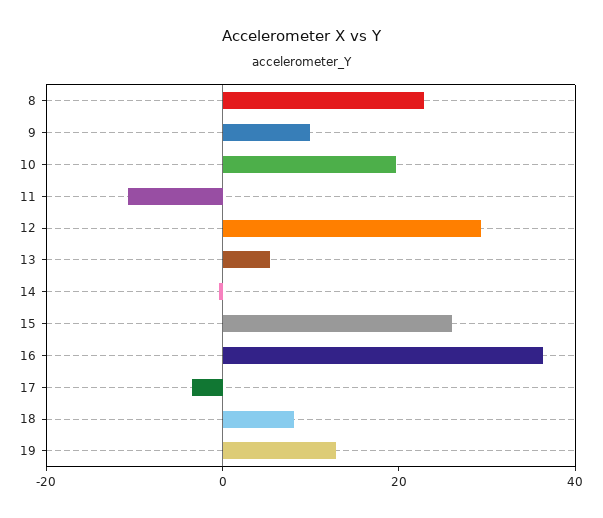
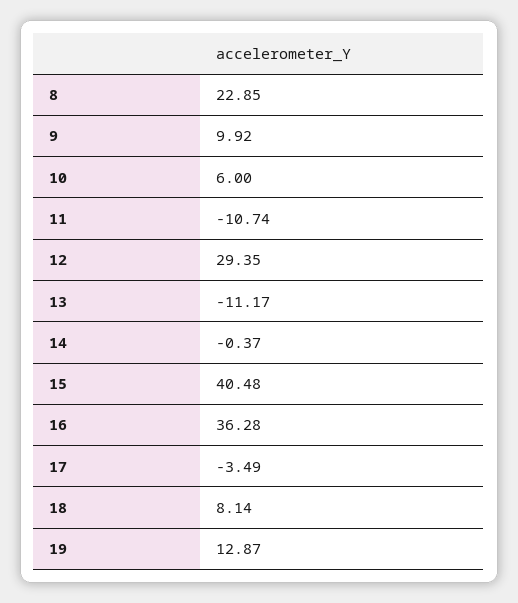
  {
    "8": 22.85,
    "9": 9.92,
-   "10": 20,
+   "10": 6,
    "11": -10.74,
    "12": 29.35,
-   "13": 5,
+   "13": -11.17,
    "14": -0.37,
-   "15": 25,
+   "15": 40.48,
    "16": 36.28,
    "17": -3.49,
    "18": 8.14,
    "19": 12.87
  }

